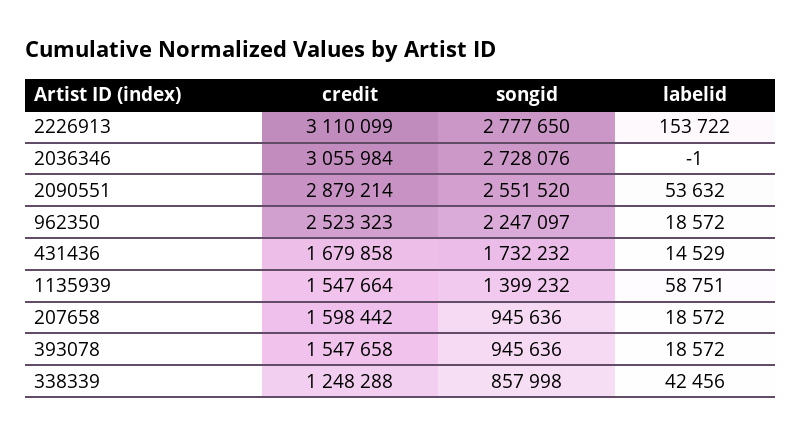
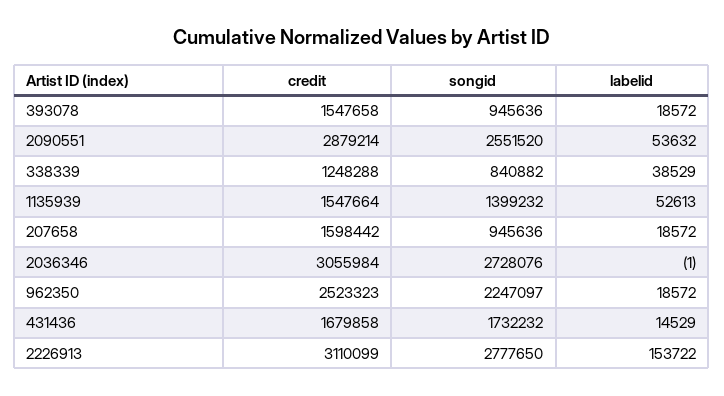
  {
    "credit": {
      "2226913": 3110099,
      "2036346": 3055984,
      "2090551": 2879214,
      "962350": 2523323,
      "431436": 1679858,
      "1135939": 1547664,
      "207658": 1598442,
      "393078": 1547658,
      "338339": 1248288
    },
    "songid": {
      "2226913": 2777650,
      "2036346": 2728076,
      "2090551": 2551520,
      "962350": 2247097,
      "431436": 1732232,
      "1135939": 1399232,
      "207658": 945636,
      "393078": 945636,
-     "338339": 857998
+     "338339": 840882
    },
    "labelid": {
      "2226913": 153722,
      "2036346": -1,
      "2090551": 53632,
      "962350": 18572,
      "431436": 14529,
-     "1135939": 58751,
+     "1135939": 52613,
      "207658": 18572,
      "393078": 18572,
-     "338339": 42456
+     "338339": 38529
    }
  }

